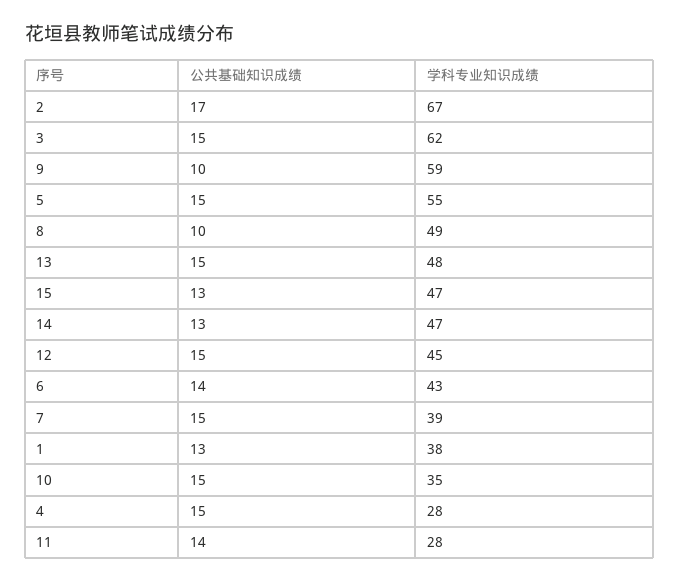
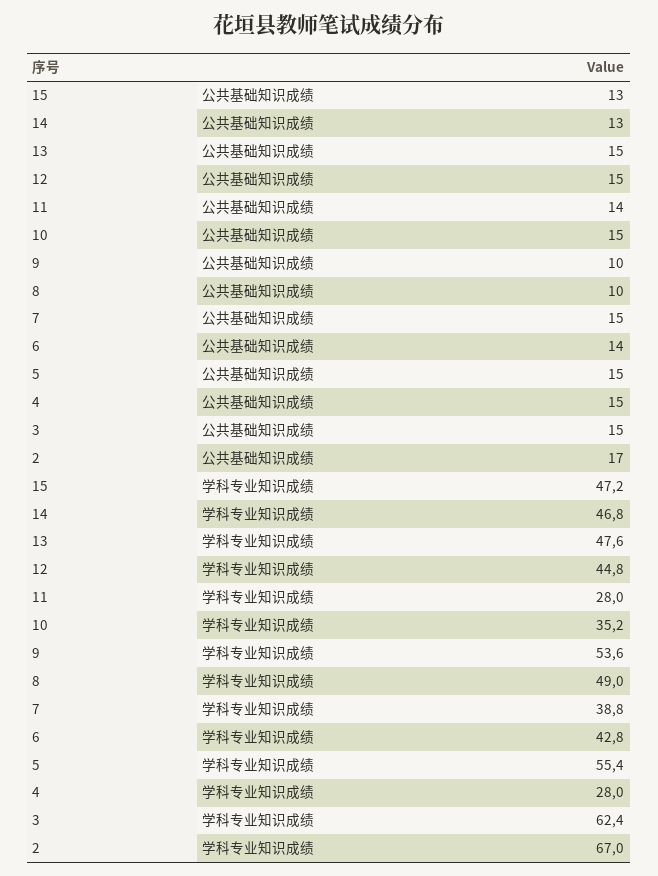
  {
    "公共基础知识成绩": {
      "2": 17,
      "3": 15,
      "9": 10,
      "5": 15,
      "8": 10,
      "13": 15,
      "15": 13,
      "14": 13,
      "12": 15,
      "6": 14,
      "7": 15,
-     "1": 13,
      "10": 15,
      "4": 15,
      "11": 14
    },
    "学科专业知识成绩": {
      "2": 67,
      "3": 62.4,
-     "9": 59,
+     "9": 53.6,
      "5": 55.4,
      "8": 49,
      "13": 47.6,
      "15": 47.2,
      "14": 46.8,
      "12": 44.8,
      "6": 42.8,
      "7": 38.8,
-     "1": 38,
      "10": 35.2,
      "4": 28,
      "11": 28
    }
  }

